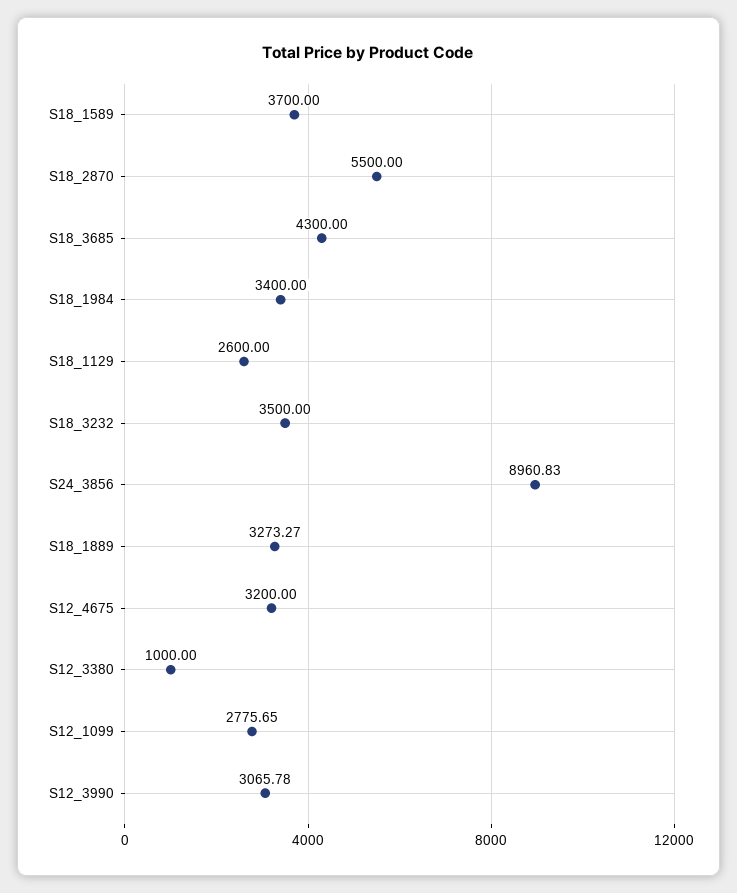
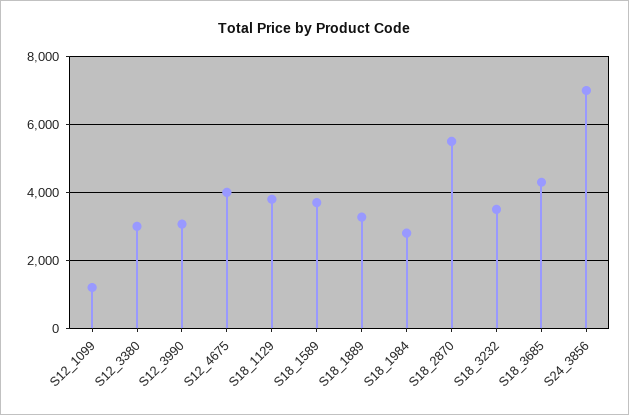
  {
    "S18_1589": 3700,
    "S18_2870": 5500,
    "S18_3685": 4300,
-   "S18_1984": 3400,
+   "S18_1984": 2800,
-   "S18_1129": 2600,
+   "S18_1129": 3800,
    "S18_3232": 3500,
-   "S24_3856": 8960.83,
+   "S24_3856": 7000,
    "S18_1889": 3273.27,
-   "S12_4675": 3200,
+   "S12_4675": 4000,
-   "S12_3380": 1000,
+   "S12_3380": 3000,
-   "S12_1099": 2775.65,
+   "S12_1099": 1200,
    "S12_3990": 3065.78
  }

